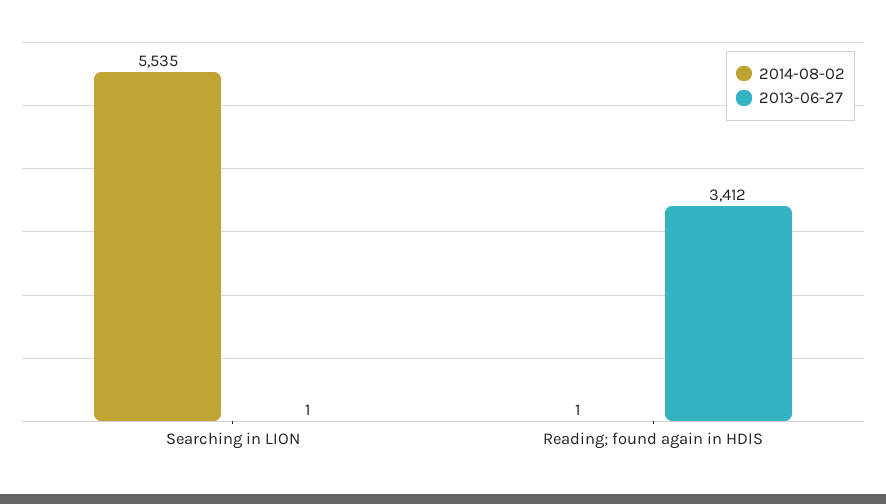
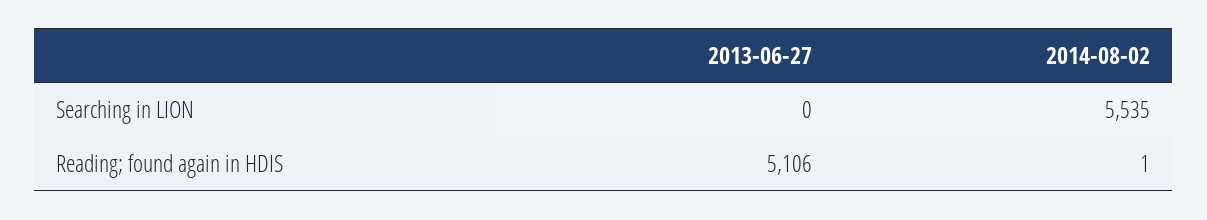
  {
    "2014-08-02": {
      "Searching in LION": 5535,
      "Reading; found again in HDIS": 1
    },
    "2013-06-27": {
-     "Searching in LION": 1,
+     "Searching in LION": 0,
-     "Reading; found again in HDIS": 3412
+     "Reading; found again in HDIS": 5106
    }
  }

